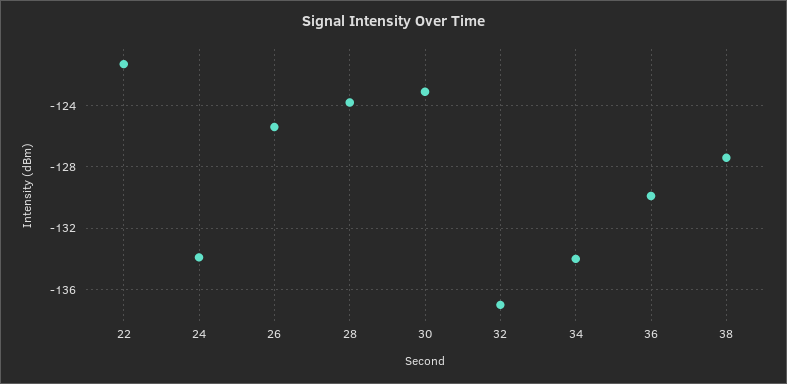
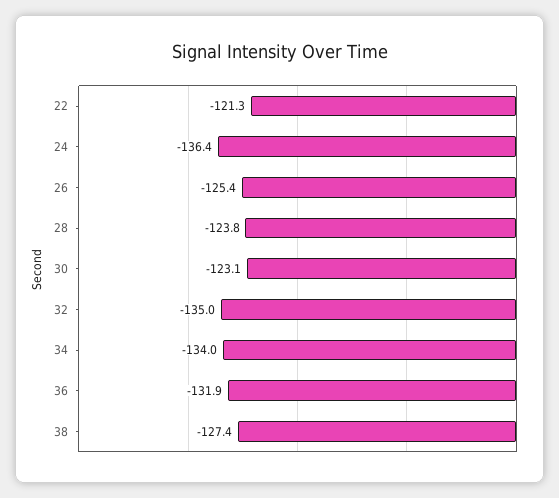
  {
    "22": -121.3,
-   "24": -134,
+   "24": -136.4,
    "26": -125.4,
    "28": -123.8,
    "30": -123.1,
-   "32": -137,
+   "32": -135,
    "34": -134,
-   "36": -130,
+   "36": -131.9,
    "38": -127.4
  }

